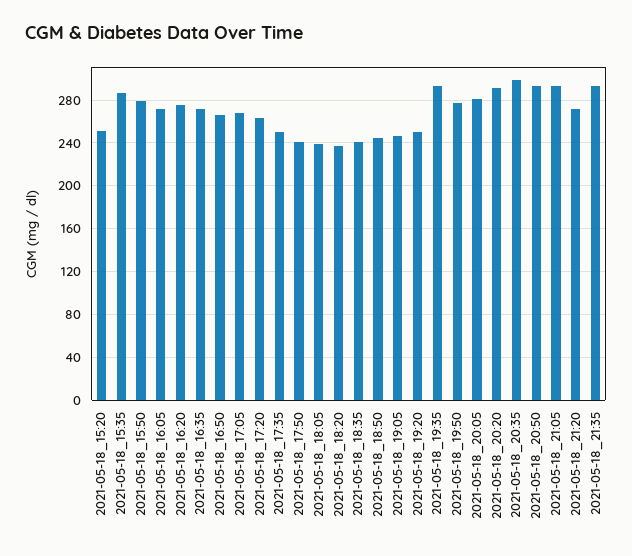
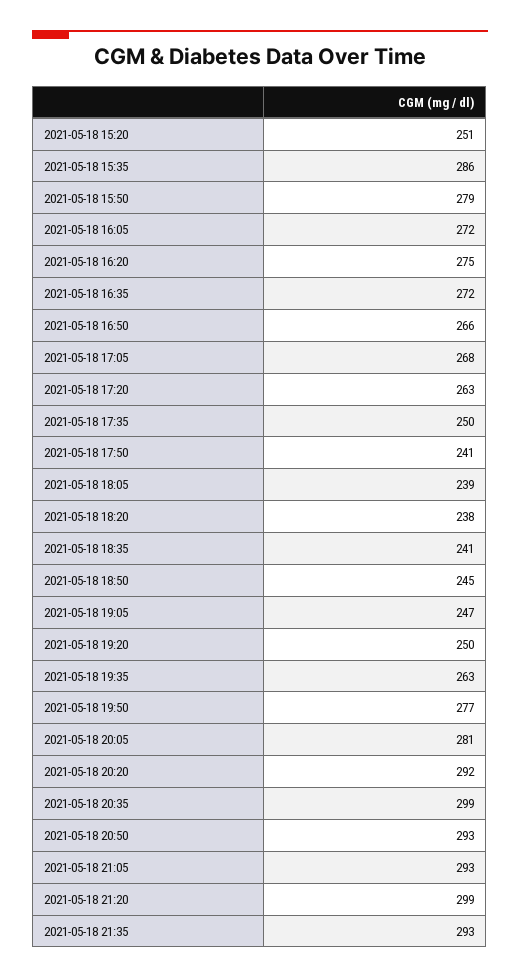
  {
    "2021-05-18_15:20": 251,
    "2021-05-18_15:35": 286,
    "2021-05-18_15:50": 279,
    "2021-05-18_16:05": 272,
    "2021-05-18_16:20": 275,
    "2021-05-18_16:35": 272,
    "2021-05-18_16:50": 266,
    "2021-05-18_17:05": 268,
    "2021-05-18_17:20": 263,
    "2021-05-18_17:35": 250,
    "2021-05-18_17:50": 241,
    "2021-05-18_18:05": 239,
    "2021-05-18_18:20": 238,
    "2021-05-18_18:35": 241,
    "2021-05-18_18:50": 245,
    "2021-05-18_19:05": 247,
    "2021-05-18_19:20": 250,
-   "2021-05-18_19:35": 290,
+   "2021-05-18_19:35": 263,
    "2021-05-18_19:50": 277,
    "2021-05-18_20:05": 281,
    "2021-05-18_20:20": 292,
    "2021-05-18_20:35": 299,
    "2021-05-18_20:50": 293,
    "2021-05-18_21:05": 293,
-   "2021-05-18_21:20": 270,
+   "2021-05-18_21:20": 299,
    "2021-05-18_21:35": 293
  }

